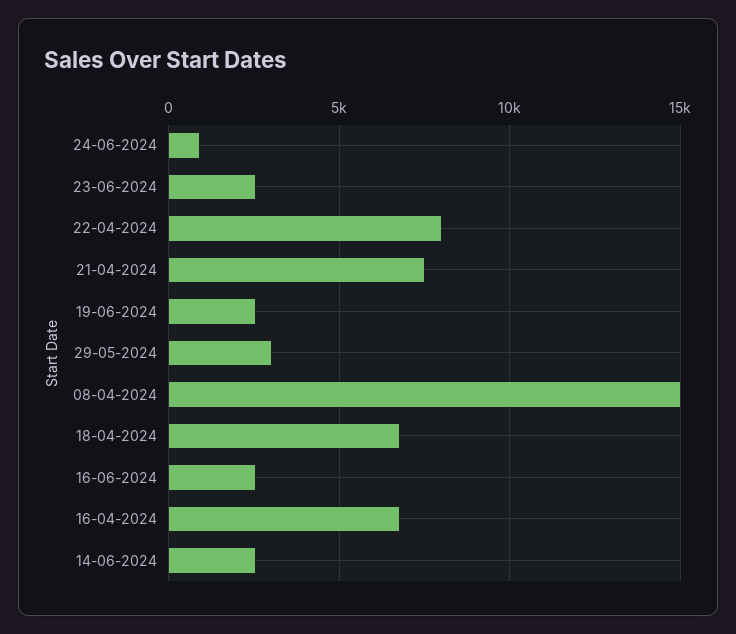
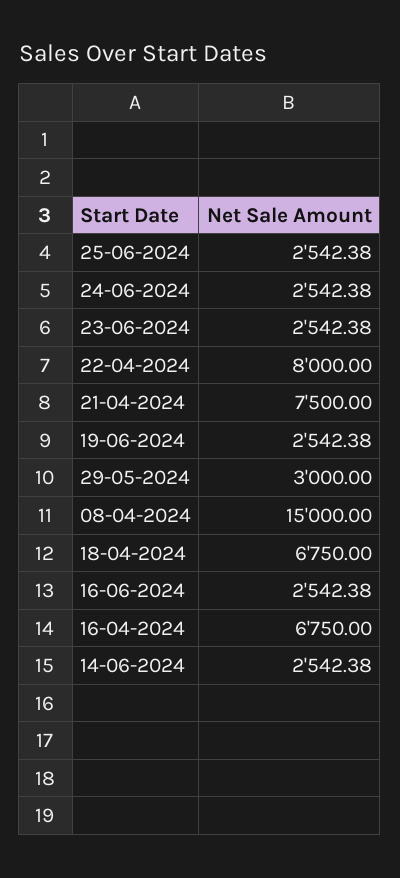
  {
-   "24-06-2024": 1000,
+   "24-06-2024": 2542.38,
    "23-06-2024": 2542.38,
    "22-04-2024": 8000,
    "21-04-2024": 7500,
    "19-06-2024": 2542.38,
    "29-05-2024": 3000,
    "08-04-2024": 15000,
    "18-04-2024": 6750,
    "16-06-2024": 2542.38,
    "16-04-2024": 6750,
-   "14-06-2024": 2542.38
+   "14-06-2024": 2542.38,
+   "25-06-2024": 2542.38
  }

